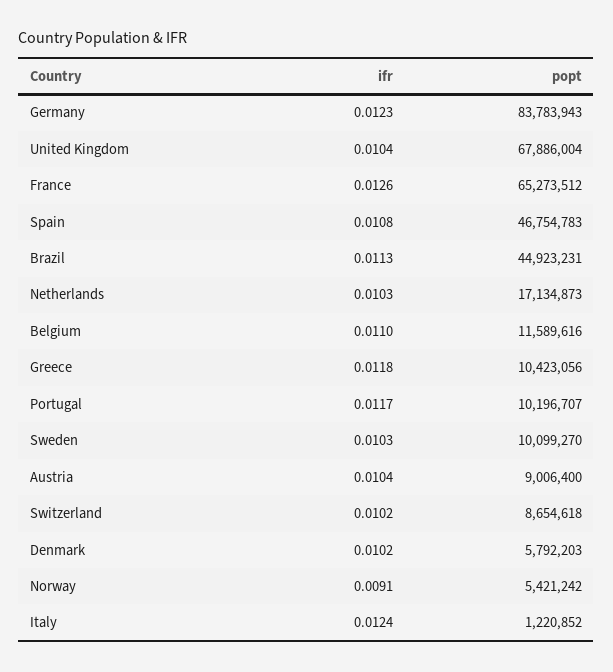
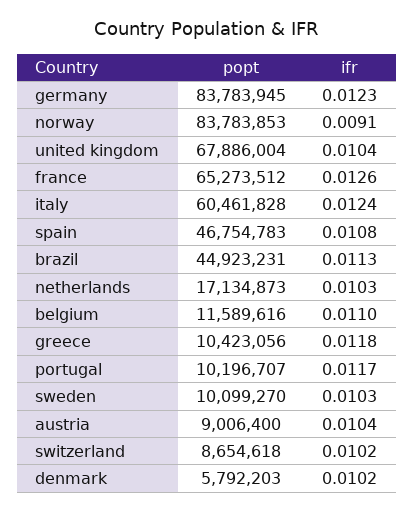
  {
    "ifr": {
      "Germany": 0.0123,
      "United Kingdom": 0.0104,
      "France": 0.0126,
      "Spain": 0.0108,
      "Brazil": 0.0113,
      "Netherlands": 0.0103,
      "Belgium": 0.011,
      "Greece": 0.0118,
      "Portugal": 0.0117,
      "Sweden": 0.0103,
      "Austria": 0.0104,
      "Switzerland": 0.0102,
      "Denmark": 0.0102,
      "Norway": 0.0091,
      "Italy": 0.0124
    },
    "popt": {
-     "Germany": 83783943,
+     "Germany": 83783945,
      "United Kingdom": 67886004,
      "France": 65273512,
      "Spain": 46754783,
      "Brazil": 44923231,
      "Netherlands": 17134873,
      "Belgium": 11589616,
      "Greece": 10423056,
      "Portugal": 10196707,
      "Sweden": 10099270,
      "Austria": 9006400,
      "Switzerland": 8654618,
      "Denmark": 5792203,
-     "Norway": 5421242,
+     "Norway": 83783853,
-     "Italy": 1220852
+     "Italy": 60461828
    }
  }

